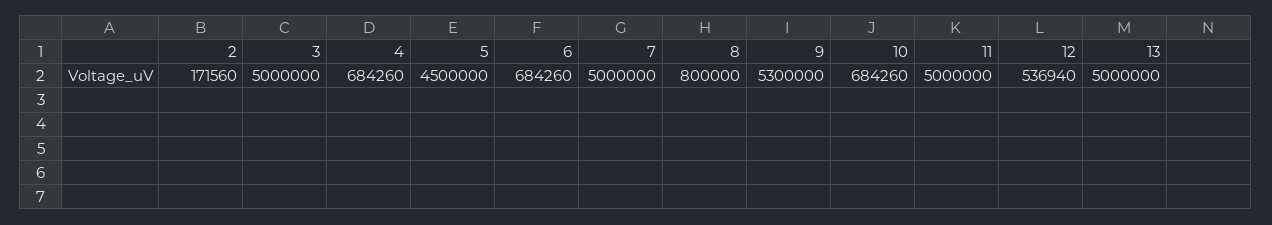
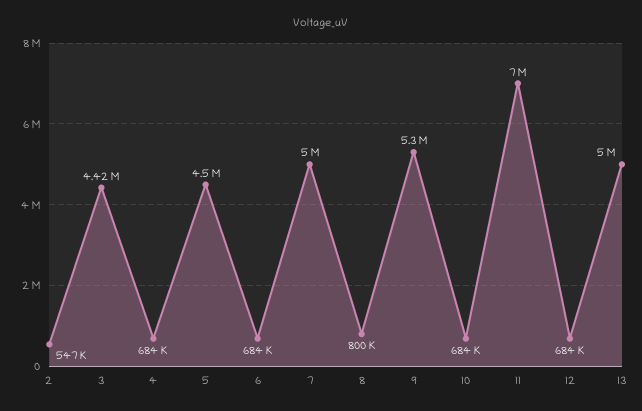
  {
-   "2": 171560,
+   "2": 547000,
-   "3": 5000000,
+   "3": 4420000,
    "4": 684260,
    "5": 4500000,
    "6": 684260,
    "7": 5000000,
    "8": 800000,
    "9": 5300000,
    "10": 684260,
-   "11": 5000000,
+   "11": 7000000,
-   "12": 536940,
+   "12": 684000,
    "13": 5000000
  }

